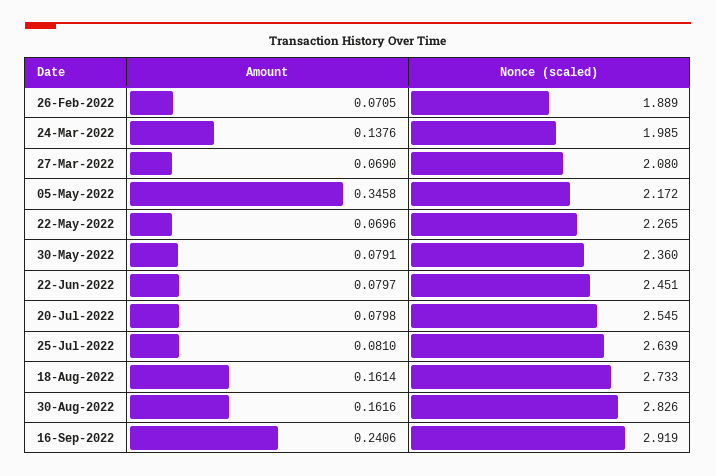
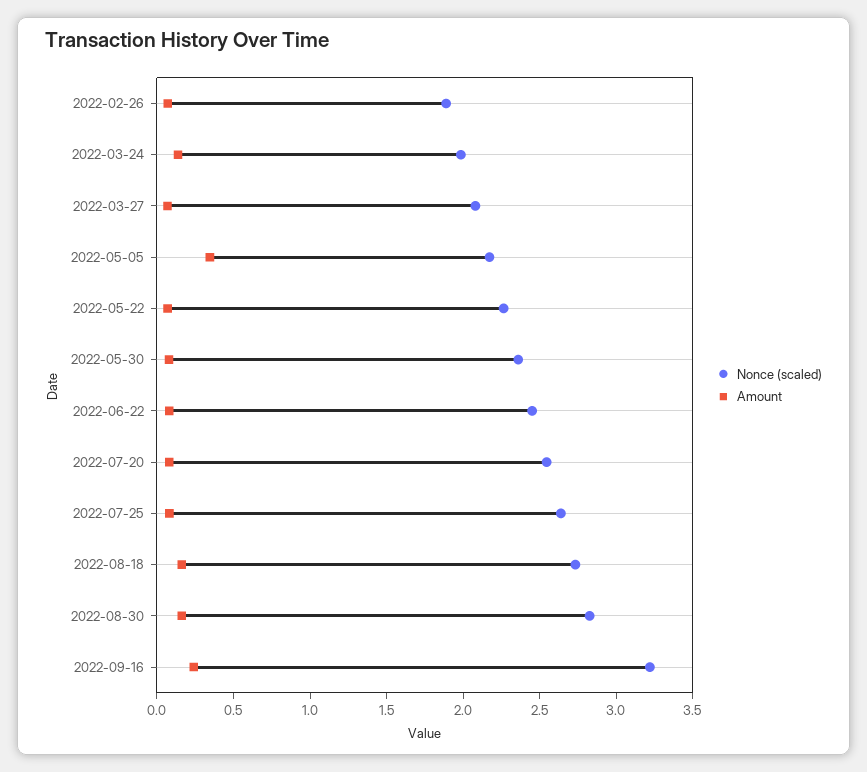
  {
    "Amount": {
      "26-Feb-2022": 0.0705,
      "24-Mar-2022": 0.1376,
      "27-Mar-2022": 0.069,
      "05-May-2022": 0.3458,
      "22-May-2022": 0.0696,
      "30-May-2022": 0.0791,
      "22-Jun-2022": 0.0797,
      "20-Jul-2022": 0.0798,
      "25-Jul-2022": 0.081,
      "18-Aug-2022": 0.1614,
      "30-Aug-2022": 0.1616,
      "16-Sep-2022": 0.2406
    },
    "Nonce (scaled)": {
      "26-Feb-2022": 1.889,
      "24-Mar-2022": 1.985,
      "27-Mar-2022": 2.08,
      "05-May-2022": 2.172,
      "22-May-2022": 2.265,
      "30-May-2022": 2.36,
      "22-Jun-2022": 2.451,
      "20-Jul-2022": 2.545,
      "25-Jul-2022": 2.639,
      "18-Aug-2022": 2.733,
      "30-Aug-2022": 2.826,
-     "16-Sep-2022": 2.919
+     "16-Sep-2022": 3.2
    }
  }

